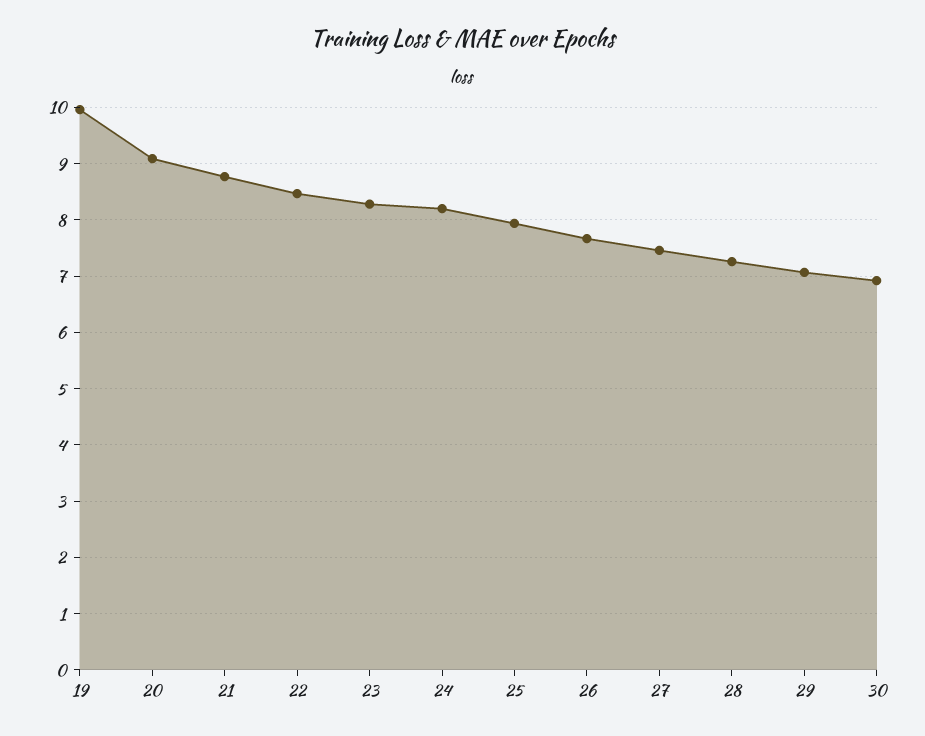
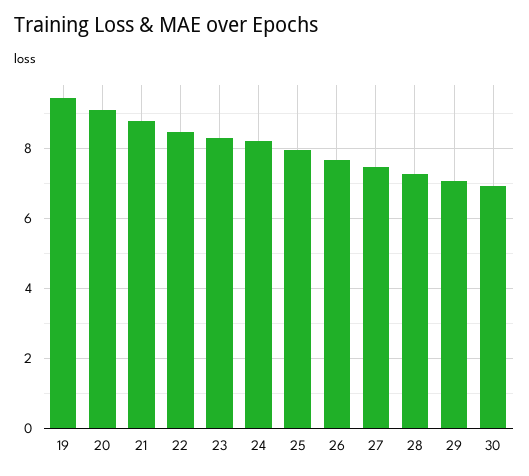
  {
-   "19": 10,
+   "19": 9.4,
    "20": 9,
    "21": 8.8,
    "22": 8.4,
    "23": 8.2,
    "24": 8.2,
    "25": 8,
    "26": 7.6,
    "27": 7.4,
    "28": 7.2,
    "29": 7,
    "30": 7
  }

